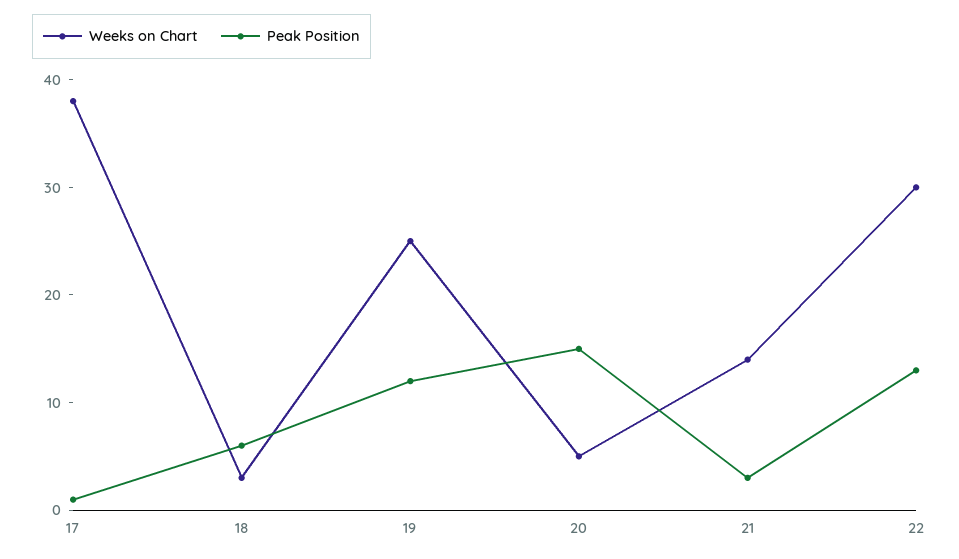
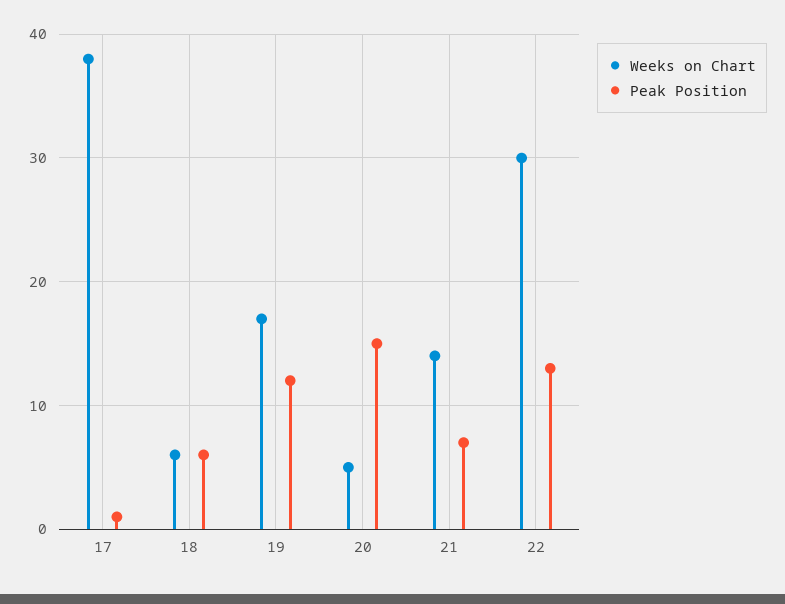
  {
    "Weeks on Chart": {
      "17": 38,
-     "18": 3,
+     "18": 6,
-     "19": 25,
+     "19": 17,
      "20": 5,
      "21": 14,
      "22": 30
    },
    "Peak Position": {
      "17": 1,
      "18": 6,
      "19": 12,
      "20": 15,
-     "21": 3,
+     "21": 7,
      "22": 13
    }
  }

